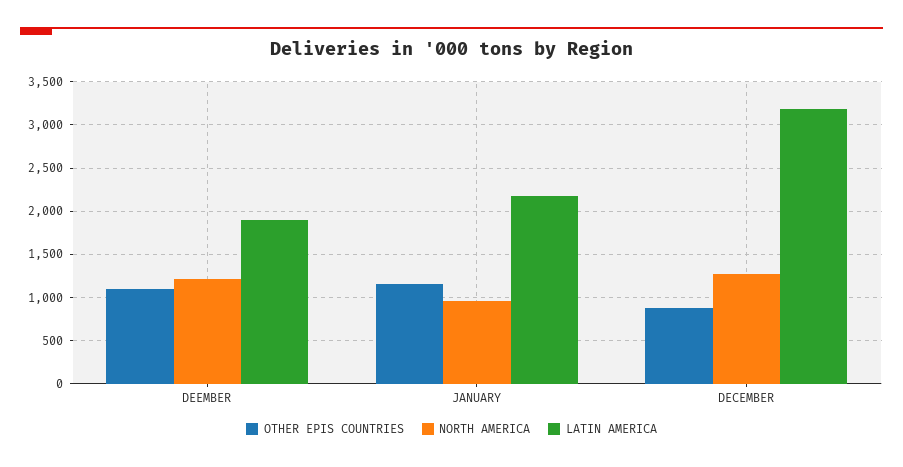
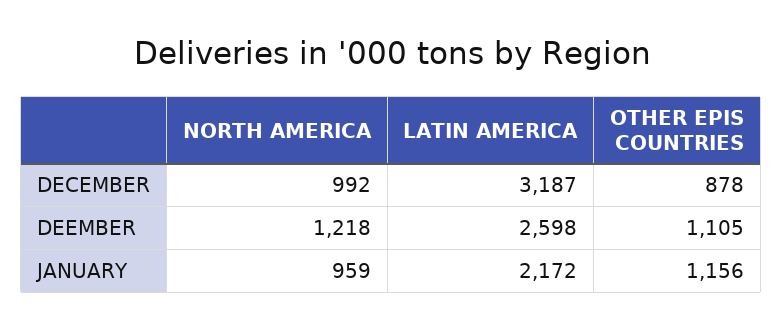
  {
    "OTHER EPIS COUNTRIES": {
      "DEEMBER": 1105,
      "JANUARY": 1156,
      "DECEMBER": 878
    },
    "NORTH AMERICA": {
      "DEEMBER": 1218,
      "JANUARY": 959,
-     "DECEMBER": 1300
+     "DECEMBER": 992
    },
    "LATIN AMERICA": {
-     "DEEMBER": 1900,
+     "DEEMBER": 2598,
      "JANUARY": 2172,
      "DECEMBER": 3187
    }
  }

